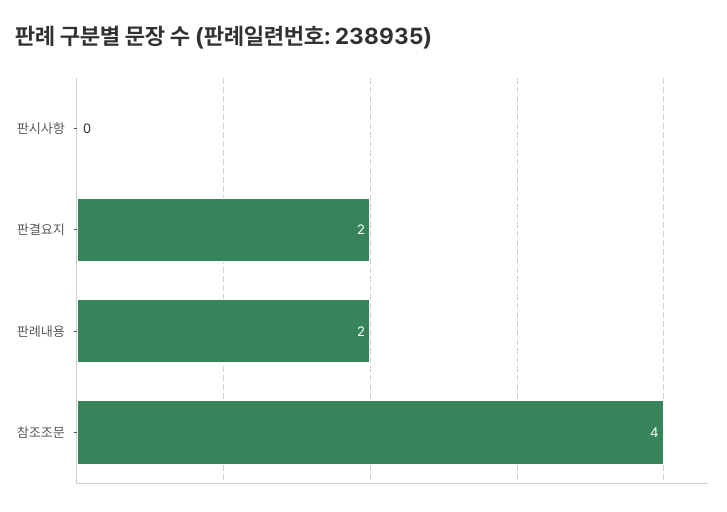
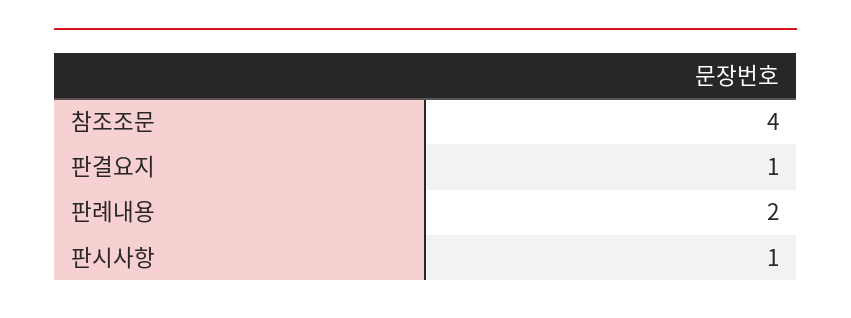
  {
-   "판시사항": 0,
+   "판시사항": 1,
-   "판결요지": 2,
+   "판결요지": 1,
    "판례내용": 2,
    "참조조문": 4
  }

